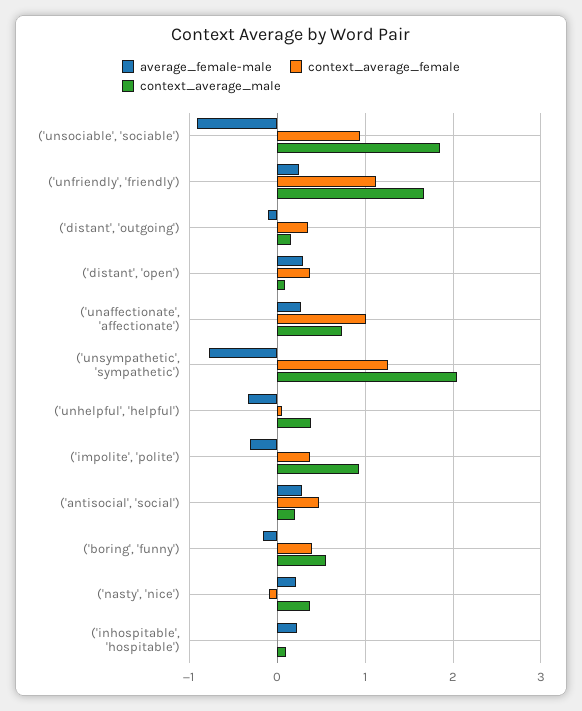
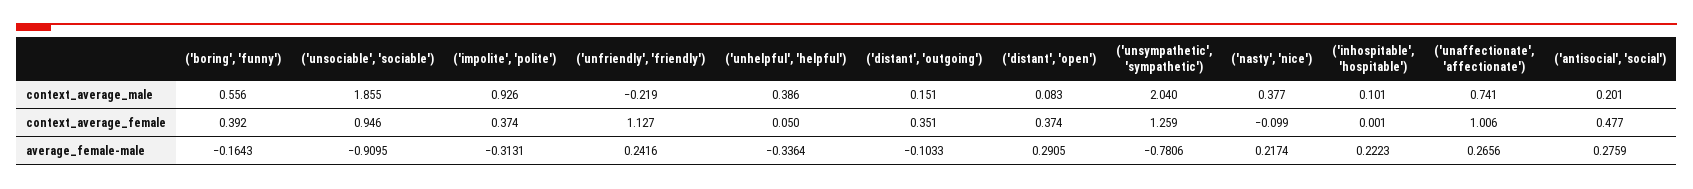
  {
    "average_female-male": {
      "('unsociable', 'sociable')": -0.9095,
      "('unfriendly', 'friendly')": 0.2416,
      "('distant', 'outgoing')": -0.1033,
      "('distant', 'open')": 0.2905,
      "('unaffectionate', 'affectionate')": 0.2656,
      "('unsympathetic', 'sympathetic')": -0.7806,
      "('unhelpful', 'helpful')": -0.3364,
      "('impolite', 'polite')": -0.3131,
      "('antisocial', 'social')": 0.2759,
      "('boring', 'funny')": -0.1643,
      "('nasty', 'nice')": 0.2174,
      "('inhospitable', 'hospitable')": 0.2223
    },
    "context_average_female": {
      "('unsociable', 'sociable')": 0.946,
      "('unfriendly', 'friendly')": 1.127,
      "('distant', 'outgoing')": 0.351,
      "('distant', 'open')": 0.374,
      "('unaffectionate', 'affectionate')": 1.006,
      "('unsympathetic', 'sympathetic')": 1.259,
      "('unhelpful', 'helpful')": 0.05,
      "('impolite', 'polite')": 0.374,
      "('antisocial', 'social')": 0.477,
      "('boring', 'funny')": 0.392,
      "('nasty', 'nice')": -0.099,
      "('inhospitable', 'hospitable')": 0.001
    },
    "context_average_male": {
      "('unsociable', 'sociable')": 1.855,
-     "('unfriendly', 'friendly')": 1.7,
+     "('unfriendly', 'friendly')": -0.219,
      "('distant', 'outgoing')": 0.151,
      "('distant', 'open')": 0.083,
      "('unaffectionate', 'affectionate')": 0.741,
      "('unsympathetic', 'sympathetic')": 2.04,
      "('unhelpful', 'helpful')": 0.386,
      "('impolite', 'polite')": 0.926,
      "('antisocial', 'social')": 0.201,
      "('boring', 'funny')": 0.556,
      "('nasty', 'nice')": 0.377,
      "('inhospitable', 'hospitable')": 0.101
    }
  }

